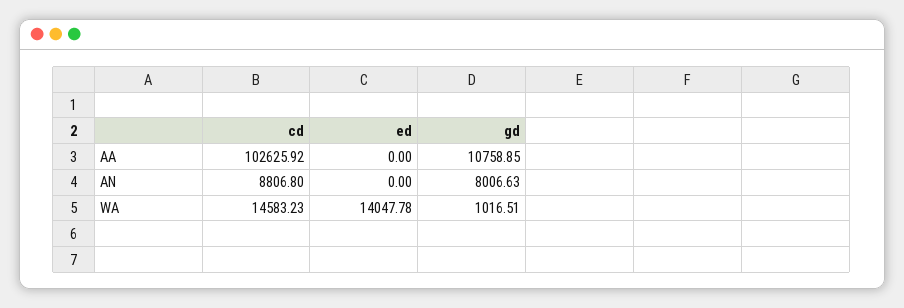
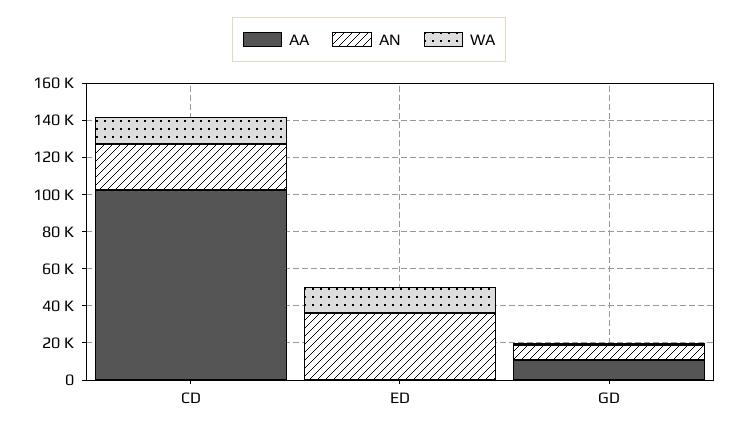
  {
    "AA": {
      "cd": 102625.92,
      "ed": 0,
      "gd": 10758.85
    },
    "AN": {
-     "cd": 8806.8,
+     "cd": 25000,
-     "ed": 0,
+     "ed": 35000,
      "gd": 8006.63
    },
    "WA": {
      "cd": 14583.23,
      "ed": 14047.78,
      "gd": 1016.51
    }
  }

